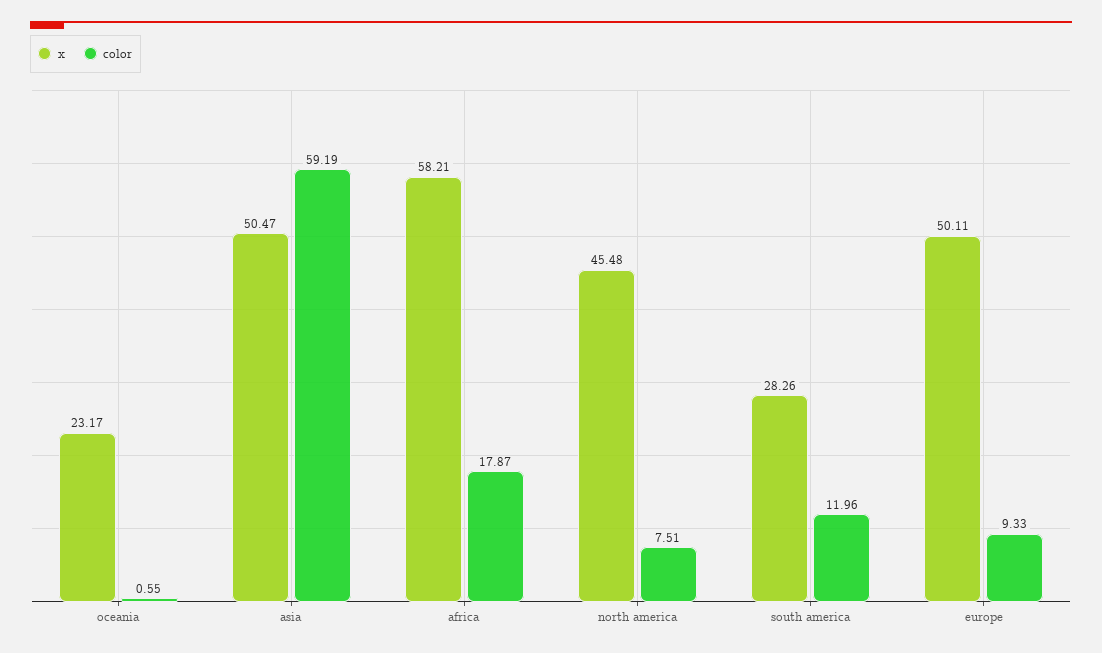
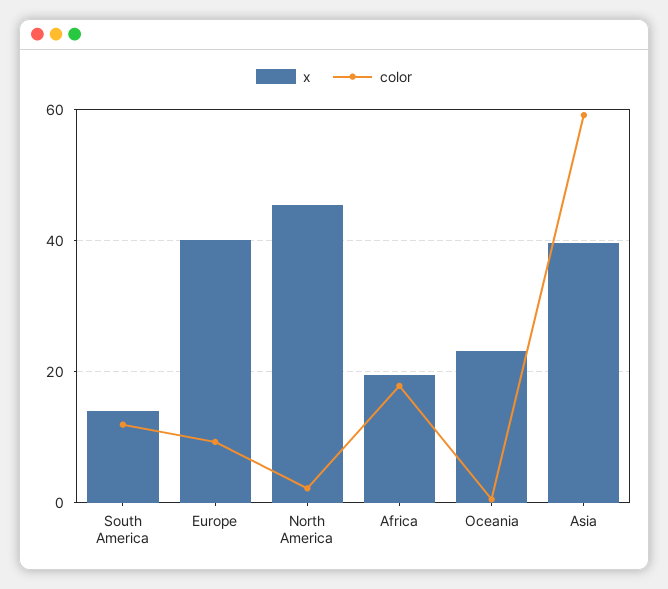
  {
    "x": {
      "oceania": 23.17,
-     "asia": 50.47,
+     "asia": 40,
-     "africa": 58.21,
+     "africa": 20,
      "north america": 45.48,
-     "south america": 28.26,
+     "south america": 14,
-     "europe": 50.11
+     "europe": 40
    },
    "color": {
      "oceania": 0.55,
      "asia": 59.19,
      "africa": 17.87,
-     "north america": 7.51,
+     "north america": 2,
      "south america": 11.96,
      "europe": 9.33
    }
  }

